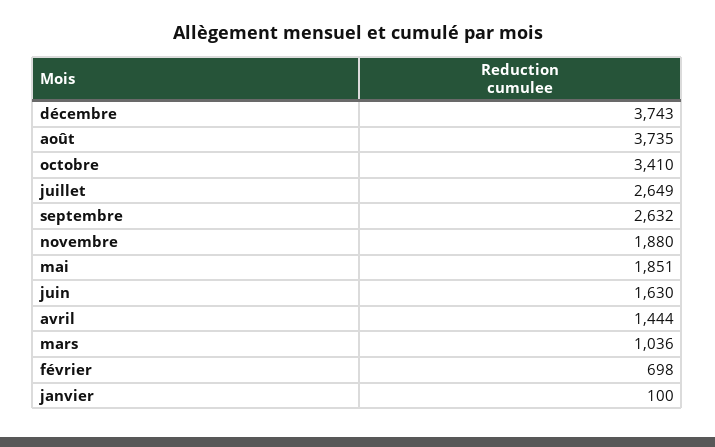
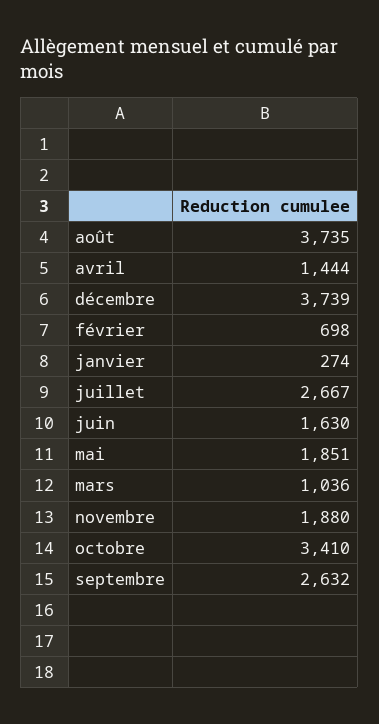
  {
-   "décembre": 3743,
+   "décembre": 3739,
    "août": 3735,
    "octobre": 3410,
-   "juillet": 2649,
+   "juillet": 2667,
    "septembre": 2632,
    "novembre": 1880,
    "mai": 1851,
    "juin": 1630,
    "avril": 1444,
    "mars": 1036,
    "février": 698,
-   "janvier": 100
+   "janvier": 274
  }

